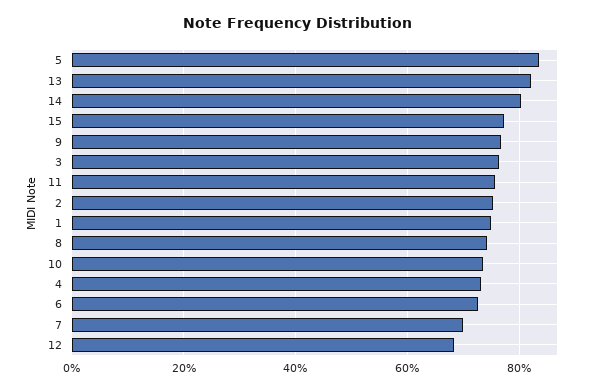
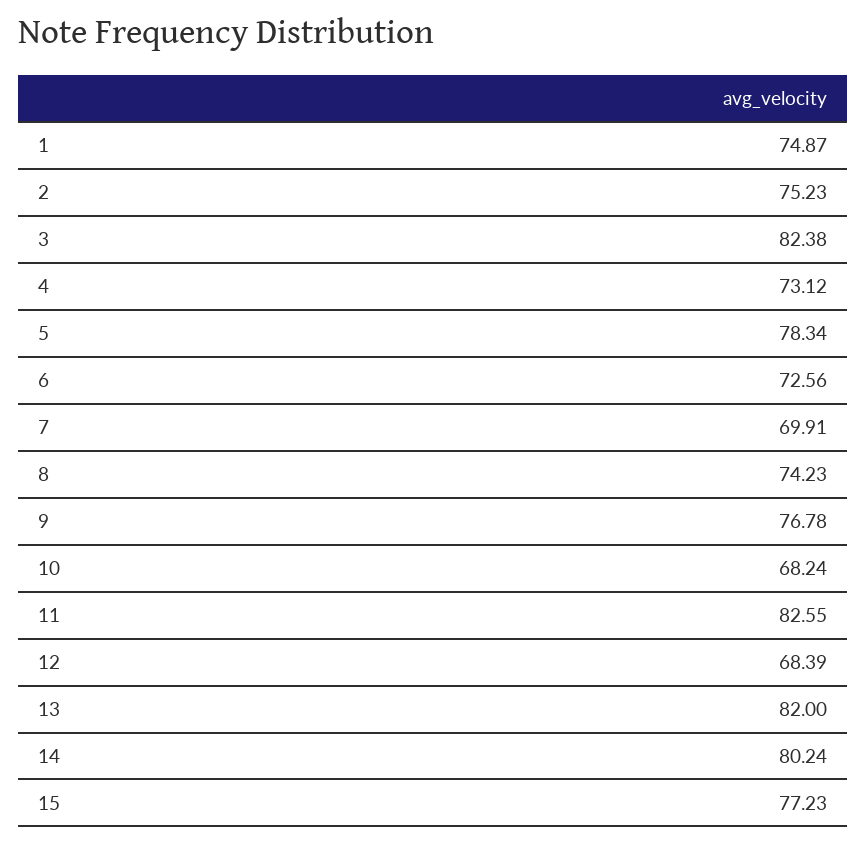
  {
-   "5": 84,
+   "5": 78.34,
    "13": 82,
    "14": 80.24,
    "15": 77.23,
    "9": 76.78,
-   "3": 76,
+   "3": 82.38,
-   "11": 76,
+   "11": 82.55,
    "2": 75.23,
    "1": 74.87,
    "8": 74.23,
-   "10": 74,
+   "10": 68.24,
    "4": 73.12,
    "6": 72.56,
    "7": 69.91,
    "12": 68.39
  }

